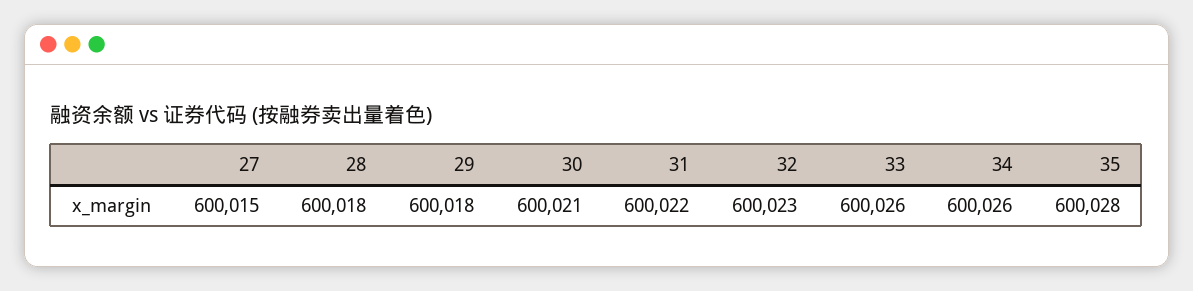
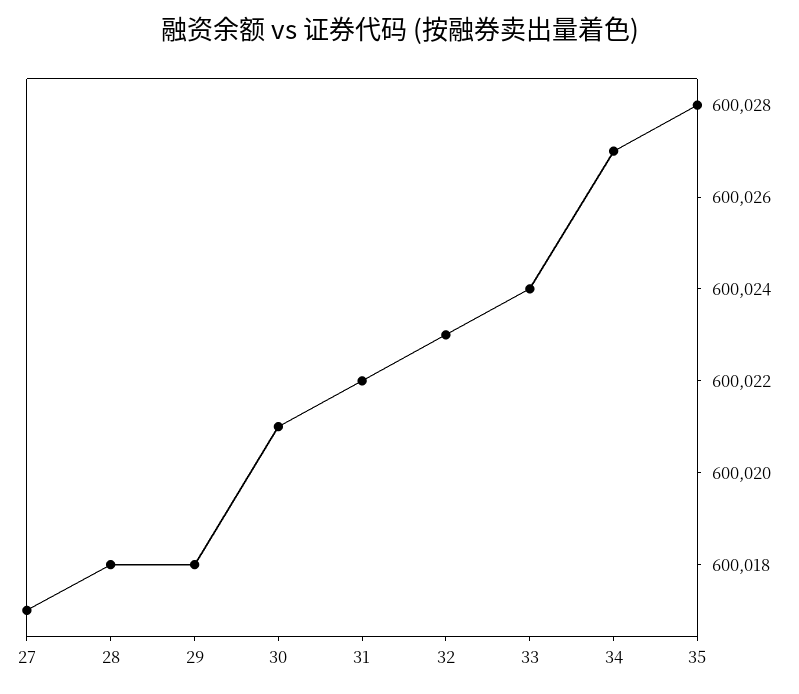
  {
-   "27": 600015,
+   "27": 600017,
    "28": 600018,
    "29": 600018,
    "30": 600021,
    "31": 600022,
    "32": 600023,
-   "33": 600026,
+   "33": 600024,
-   "34": 600026,
+   "34": 600027,
    "35": 600028
  }

